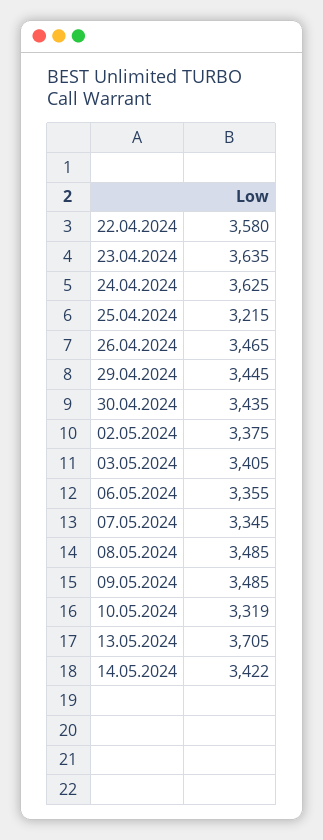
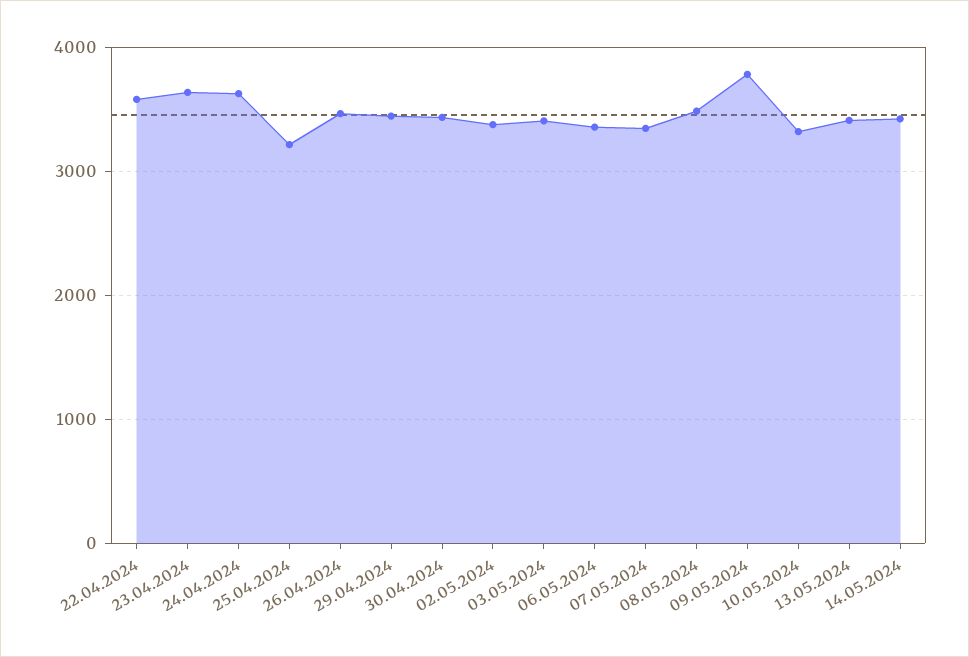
  {
    "22.04.2024": 3580,
    "23.04.2024": 3635,
    "24.04.2024": 3625,
    "25.04.2024": 3215,
    "26.04.2024": 3465,
    "29.04.2024": 3445,
    "30.04.2024": 3435,
    "02.05.2024": 3375,
    "03.05.2024": 3405,
    "06.05.2024": 3355,
    "07.05.2024": 3345,
    "08.05.2024": 3485,
-   "09.05.2024": 3485,
+   "09.05.2024": 3800,
    "10.05.2024": 3319,
-   "13.05.2024": 3705,
+   "13.05.2024": 3400,
    "14.05.2024": 3422
  }

